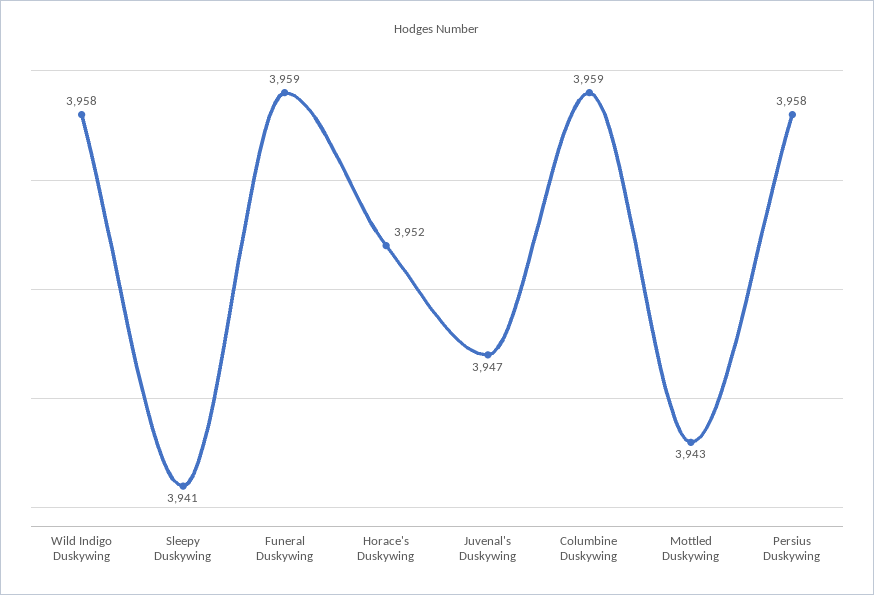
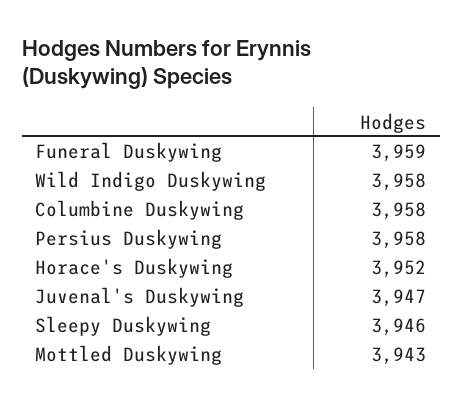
  {
    "Wild Indigo Duskywing": 3958,
-   "Sleepy Duskywing": 3941,
+   "Sleepy Duskywing": 3946,
    "Funeral Duskywing": 3959,
    "Horace's Duskywing": 3952,
    "Juvenal's Duskywing": 3947,
-   "Columbine Duskywing": 3959,
+   "Columbine Duskywing": 3958,
    "Mottled Duskywing": 3943,
    "Persius Duskywing": 3958
  }

